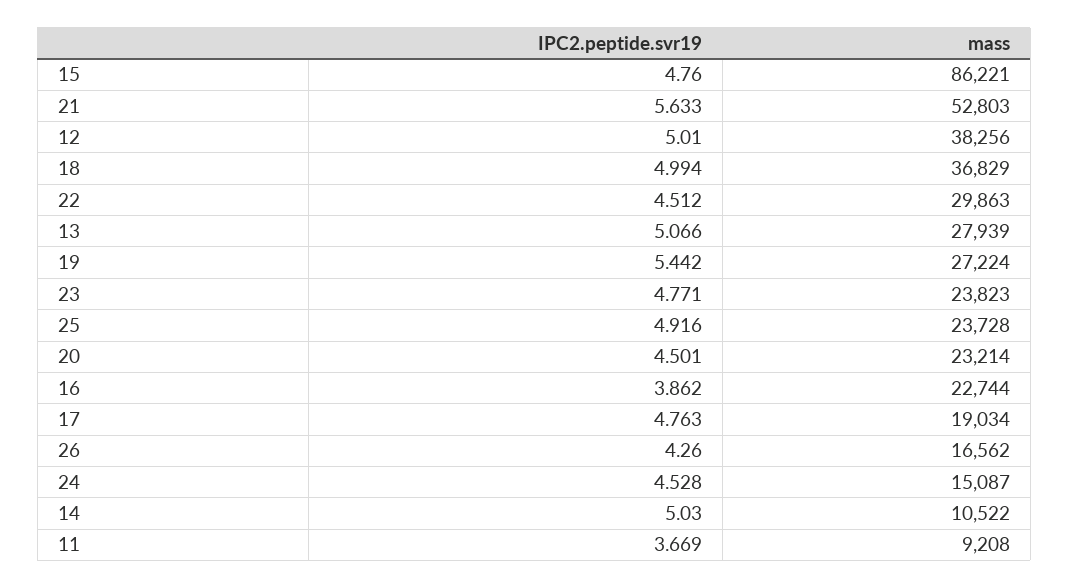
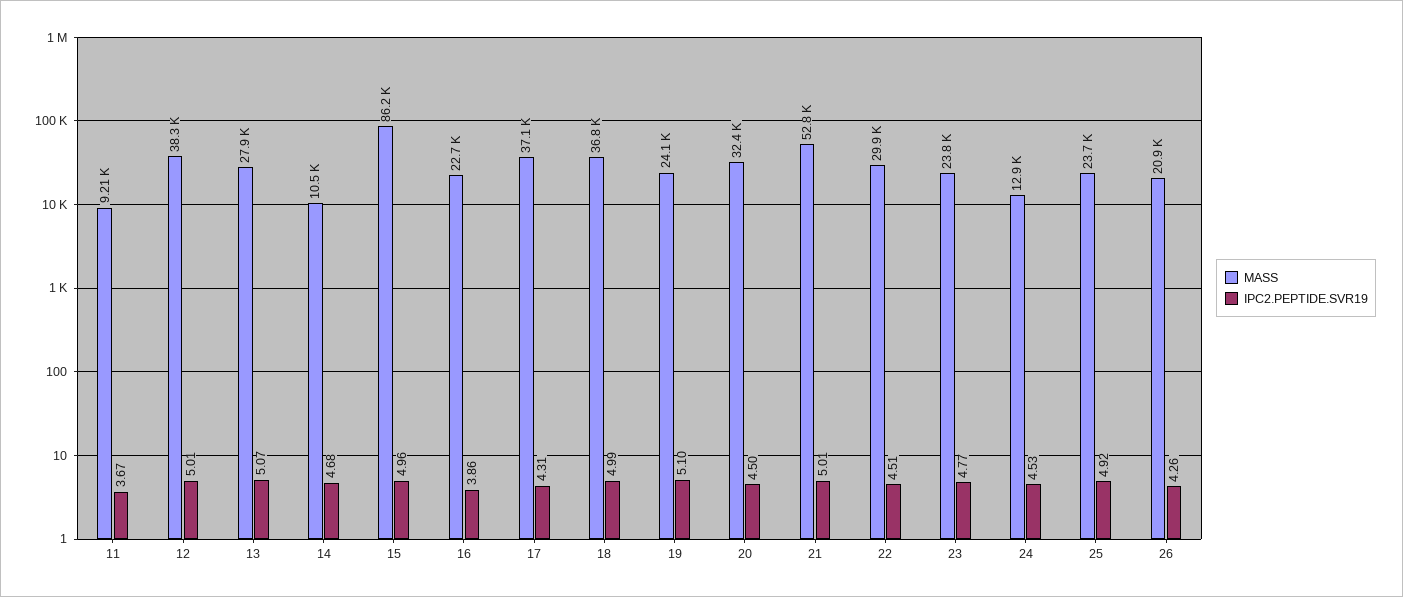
  {
    "IPC2.peptide.svr19": {
-     "15": 4.76,
+     "15": 4.96,
-     "21": 5.633,
+     "21": 5.01,
      "12": 5.01,
      "18": 4.994,
      "22": 4.512,
      "13": 5.066,
-     "19": 5.442,
+     "19": 5.1,
      "23": 4.771,
      "25": 4.916,
      "20": 4.501,
      "16": 3.862,
-     "17": 4.763,
+     "17": 4.31,
      "26": 4.26,
      "24": 4.528,
-     "14": 5.03,
+     "14": 4.68,
      "11": 3.669
    },
    "mass": {
      "15": 86221,
      "21": 52803,
      "12": 38256,
      "18": 36829,
      "22": 29863,
      "13": 27939,
-     "19": 27224,
+     "19": 24100,
      "23": 23823,
      "25": 23728,
-     "20": 23214,
+     "20": 32400,
      "16": 22744,
-     "17": 19034,
+     "17": 37100,
-     "26": 16562,
+     "26": 20900,
-     "24": 15087,
+     "24": 12900,
      "14": 10522,
      "11": 9208
    }
  }

